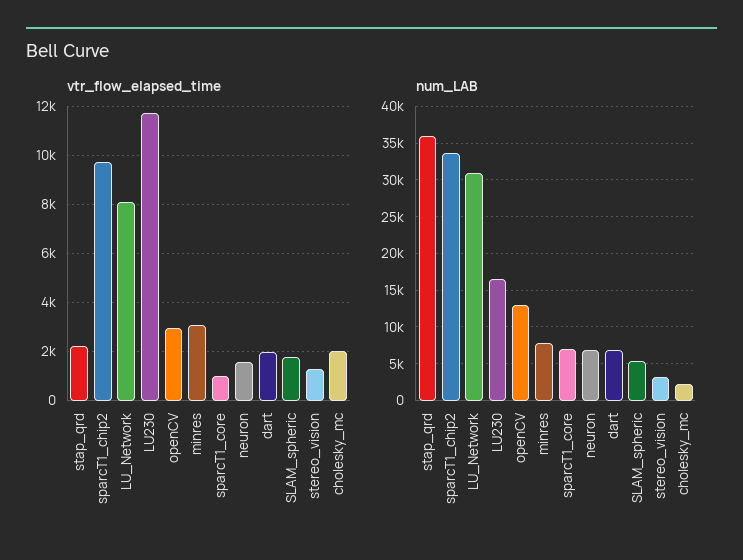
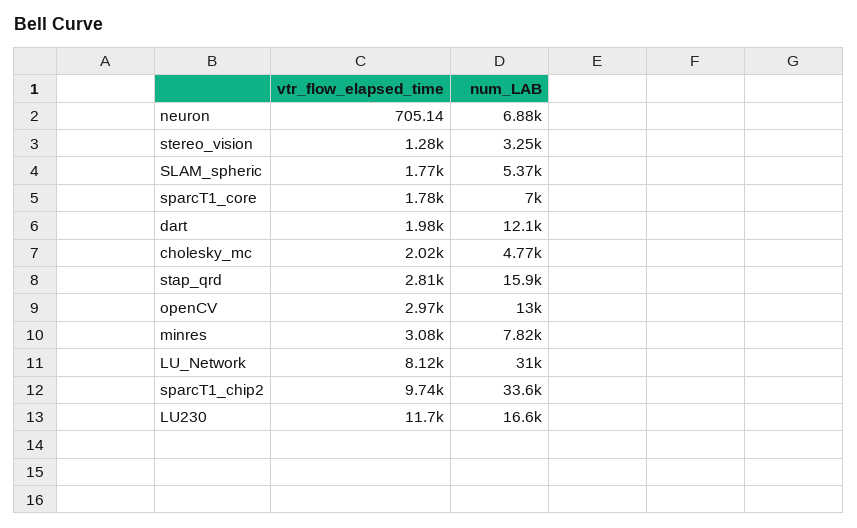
  {
    "vtr_flow_elapsed_time": {
-     "stap_qrd": 2250,
+     "stap_qrd": 2810,
      "sparcT1_chip2": 9740,
      "LU_Network": 8120,
      "LU230": 11700,
      "openCV": 2970,
      "minres": 3080,
-     "sparcT1_core": 1000,
+     "sparcT1_core": 1780,
-     "neuron": 1500,
+     "neuron": 705.14,
      "dart": 1980,
      "SLAM_spheric": 1770,
      "stereo_vision": 1280,
      "cholesky_mc": 2020
    },
    "num_LAB": {
-     "stap_qrd": 36000,
+     "stap_qrd": 15900,
      "sparcT1_chip2": 33600,
      "LU_Network": 31000,
      "LU230": 16600,
      "openCV": 13000,
      "minres": 7820,
      "sparcT1_core": 7000,
      "neuron": 6880,
-     "dart": 7000,
+     "dart": 12100,
      "SLAM_spheric": 5370,
      "stereo_vision": 3250,
-     "cholesky_mc": 2000
+     "cholesky_mc": 4770
    }
  }

